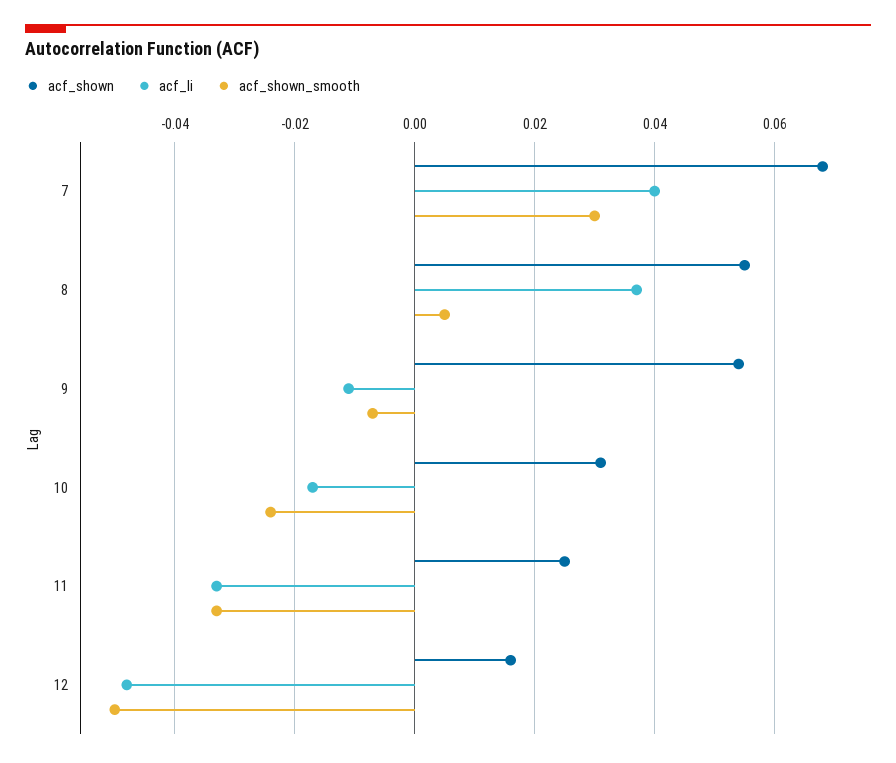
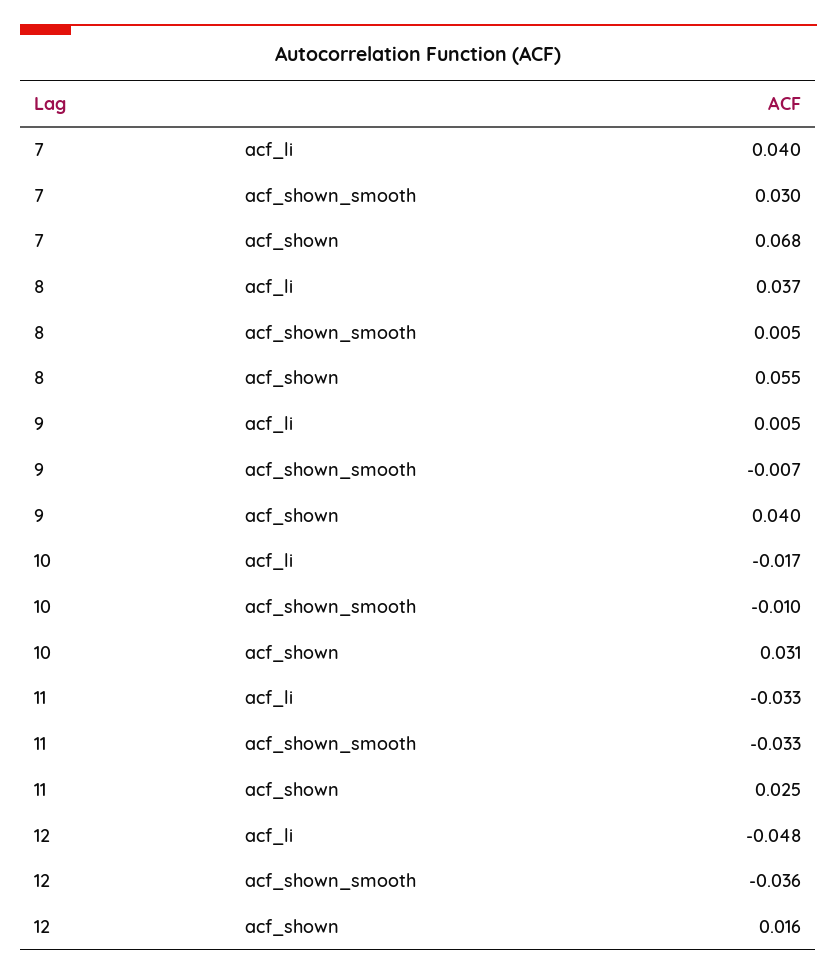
  {
    "acf_shown": {
      "7": 0.068,
      "8": 0.055,
-     "9": 0.055,
+     "9": 0.04,
      "10": 0.031,
      "11": 0.025,
      "12": 0.016
    },
    "acf_li": {
      "7": 0.04,
      "8": 0.037,
-     "9": -0.01,
+     "9": 0.005,
      "10": -0.017,
      "11": -0.033,
      "12": -0.048
    },
    "acf_shown_smooth": {
      "7": 0.03,
      "8": 0.005,
      "9": -0.007,
-     "10": -0.025,
+     "10": -0.01,
      "11": -0.033,
-     "12": -0.05
+     "12": -0.036
    }
  }

